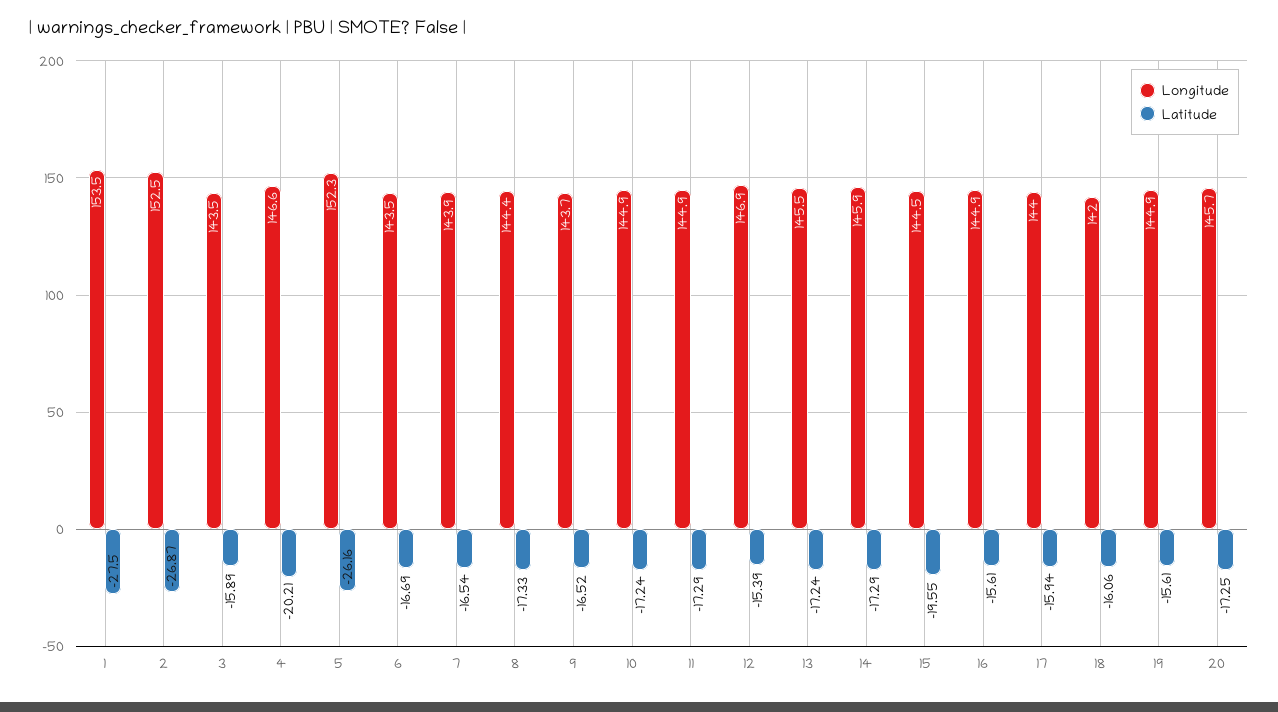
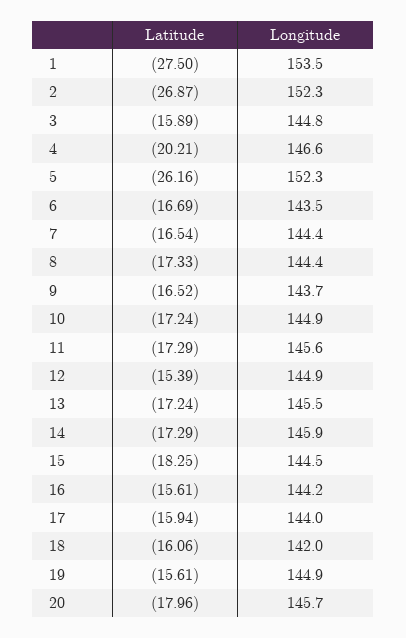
  {
    "Longitude": {
      "1": 153.5,
-     "2": 152.5,
+     "2": 152.3,
-     "3": 143.5,
+     "3": 144.8,
      "4": 146.6,
      "5": 152.3,
      "6": 143.5,
-     "7": 143.9,
+     "7": 144.4,
      "8": 144.4,
      "9": 143.7,
      "10": 144.9,
-     "11": 144.9,
+     "11": 145.6,
-     "12": 146.9,
+     "12": 144.9,
      "13": 145.5,
      "14": 145.9,
      "15": 144.5,
-     "16": 144.9,
+     "16": 144.2,
      "17": 144,
      "18": 142,
      "19": 144.9,
      "20": 145.7
    },
    "Latitude": {
      "1": -27.5,
      "2": -26.87,
      "3": -15.89,
      "4": -20.21,
      "5": -26.16,
      "6": -16.69,
      "7": -16.54,
      "8": -17.33,
      "9": -16.52,
      "10": -17.24,
      "11": -17.29,
      "12": -15.39,
      "13": -17.24,
      "14": -17.29,
-     "15": -19.55,
+     "15": -18.25,
      "16": -15.61,
      "17": -15.94,
      "18": -16.06,
      "19": -15.61,
-     "20": -17.25
+     "20": -17.96
    }
  }

